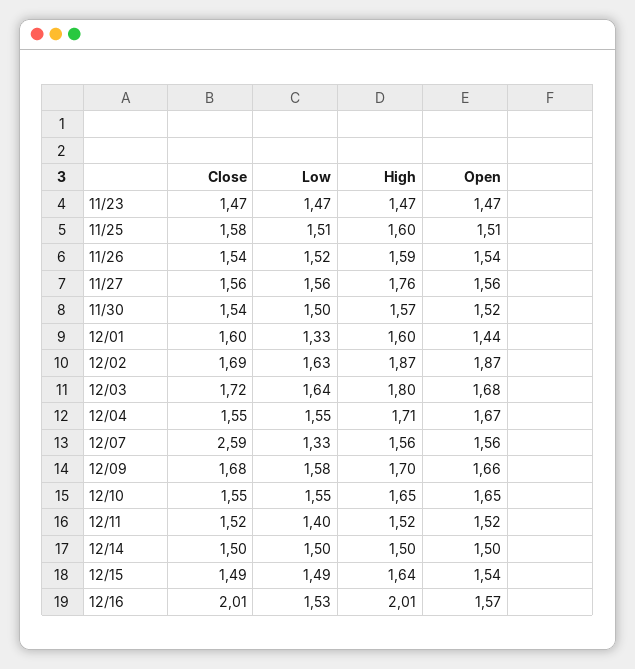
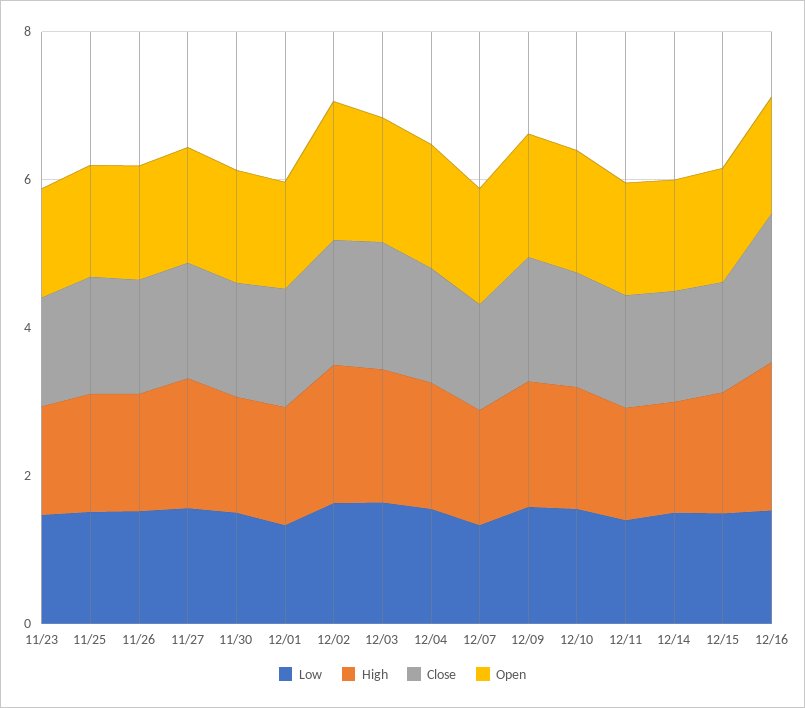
  {
    "Close": {
      "11/23": 1.47,
      "11/25": 1.58,
      "11/26": 1.54,
      "11/27": 1.56,
      "11/30": 1.54,
      "12/01": 1.6,
      "12/02": 1.69,
      "12/03": 1.72,
      "12/04": 1.55,
-     "12/07": 2.59,
+     "12/07": 1.5,
      "12/09": 1.68,
      "12/10": 1.55,
      "12/11": 1.52,
      "12/14": 1.5,
      "12/15": 1.49,
      "12/16": 2.01
    },
    "Low": {
      "11/23": 1.47,
      "11/25": 1.51,
      "11/26": 1.52,
      "11/27": 1.56,
      "11/30": 1.5,
      "12/01": 1.33,
      "12/02": 1.63,
      "12/03": 1.64,
      "12/04": 1.55,
      "12/07": 1.33,
      "12/09": 1.58,
      "12/10": 1.55,
      "12/11": 1.4,
      "12/14": 1.5,
      "12/15": 1.49,
      "12/16": 1.53
    },
    "High": {
      "11/23": 1.47,
      "11/25": 1.6,
      "11/26": 1.59,
      "11/27": 1.76,
      "11/30": 1.57,
      "12/01": 1.6,
      "12/02": 1.87,
      "12/03": 1.8,
      "12/04": 1.71,
      "12/07": 1.56,
      "12/09": 1.7,
      "12/10": 1.65,
      "12/11": 1.52,
      "12/14": 1.5,
      "12/15": 1.64,
      "12/16": 2.01
    },
    "Open": {
      "11/23": 1.47,
      "11/25": 1.51,
      "11/26": 1.54,
      "11/27": 1.56,
      "11/30": 1.52,
      "12/01": 1.44,
      "12/02": 1.87,
      "12/03": 1.68,
      "12/04": 1.67,
      "12/07": 1.56,
      "12/09": 1.66,
      "12/10": 1.65,
      "12/11": 1.52,
      "12/14": 1.5,
      "12/15": 1.54,
      "12/16": 1.57
    }
  }

